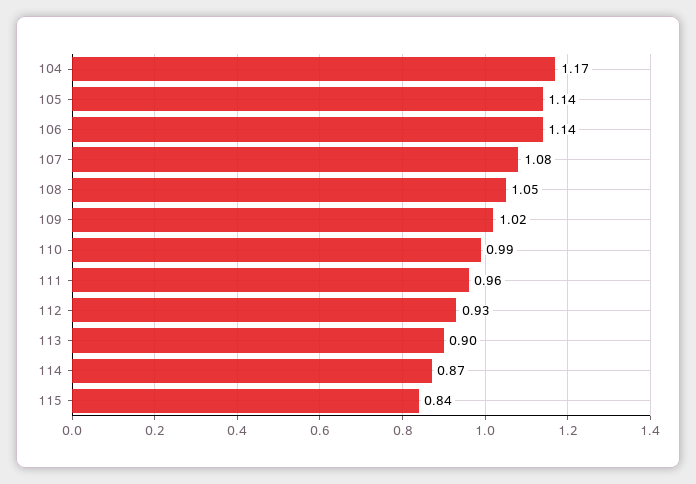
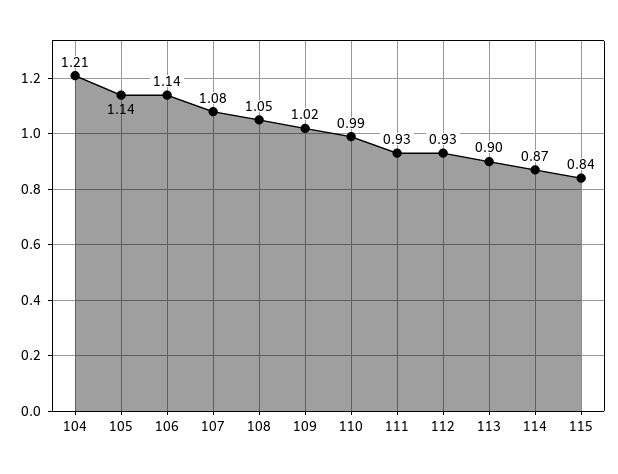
  {
-   "104": 1.17,
+   "104": 1.21,
    "105": 1.14,
    "106": 1.14,
    "107": 1.08,
    "108": 1.05,
    "109": 1.02,
    "110": 0.99,
-   "111": 0.96,
+   "111": 0.93,
    "112": 0.93,
    "113": 0.9,
    "114": 0.87,
    "115": 0.84
  }

